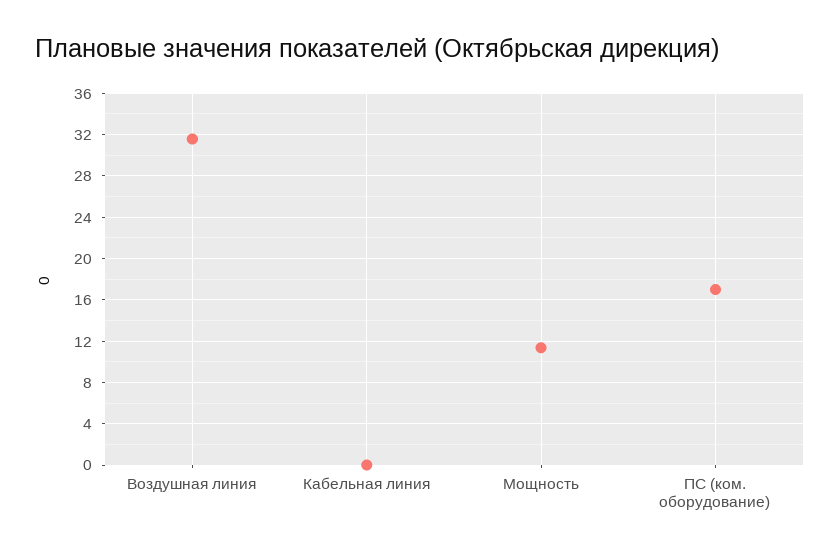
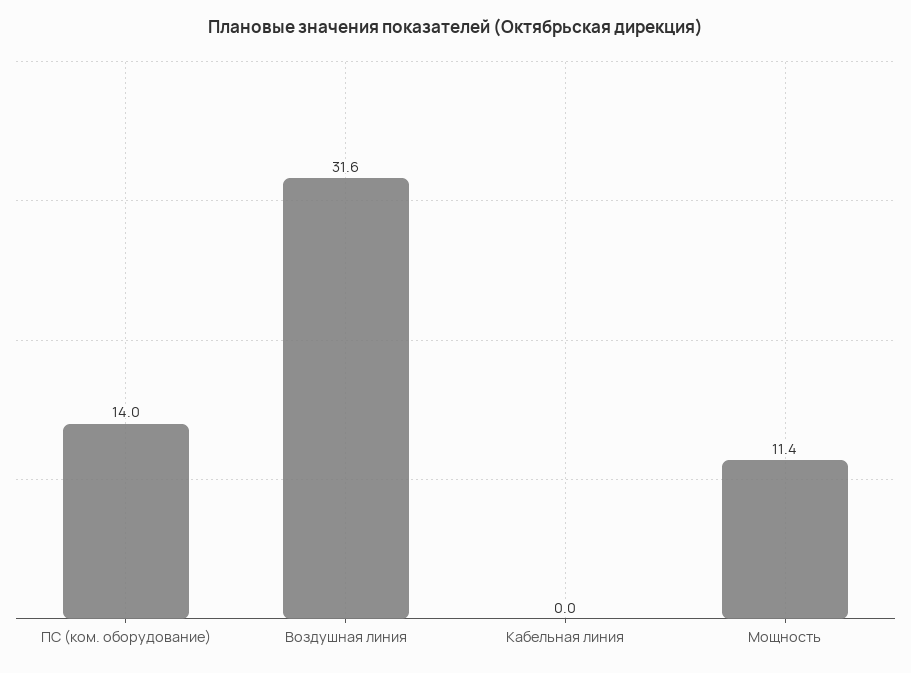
  {
    "Воздушная линия": 31.6,
    "Кабельная линия": 0,
    "Мощность": 11.4,
-   "ПС (ком. оборудование)": 17
+   "ПС (ком. оборудование)": 14
  }

